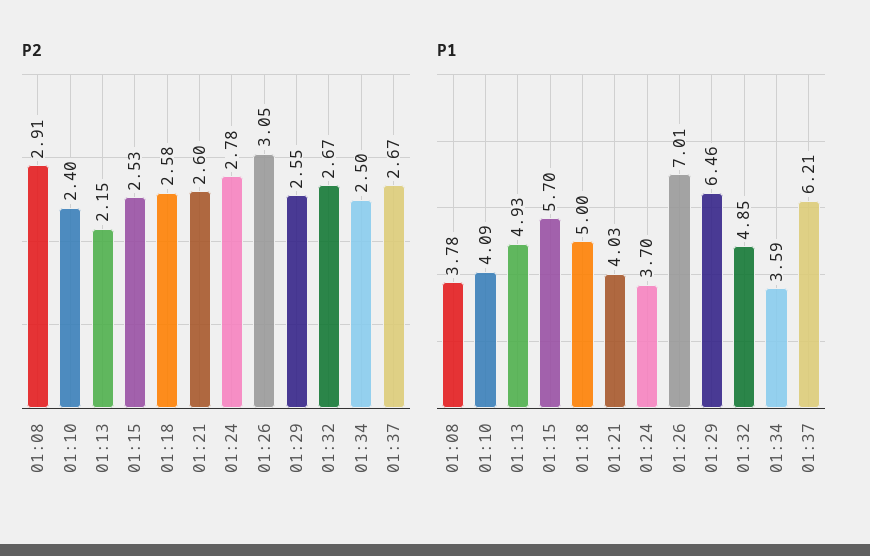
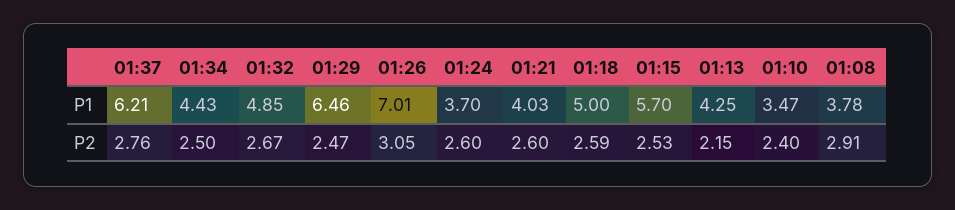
  {
    "P2": {
      "01:08": 2.91,
      "01:10": 2.4,
      "01:13": 2.15,
      "01:15": 2.53,
-     "01:18": 2.58,
+     "01:18": 2.59,
      "01:21": 2.6,
-     "01:24": 2.78,
+     "01:24": 2.6,
      "01:26": 3.05,
-     "01:29": 2.55,
+     "01:29": 2.47,
      "01:32": 2.67,
      "01:34": 2.5,
-     "01:37": 2.67
+     "01:37": 2.76
    },
    "P1": {
      "01:08": 3.78,
-     "01:10": 4.09,
+     "01:10": 3.47,
-     "01:13": 4.93,
+     "01:13": 4.25,
      "01:15": 5.7,
      "01:18": 5,
      "01:21": 4.03,
      "01:24": 3.7,
      "01:26": 7.01,
      "01:29": 6.46,
      "01:32": 4.85,
-     "01:34": 3.59,
+     "01:34": 4.43,
      "01:37": 6.21
    }
  }

